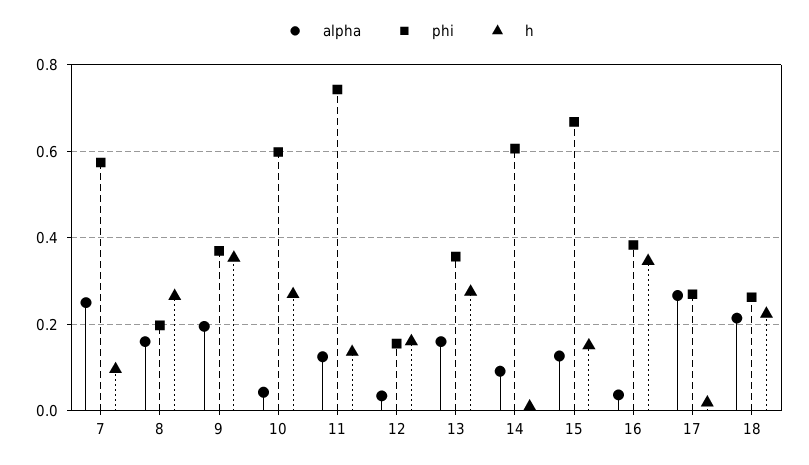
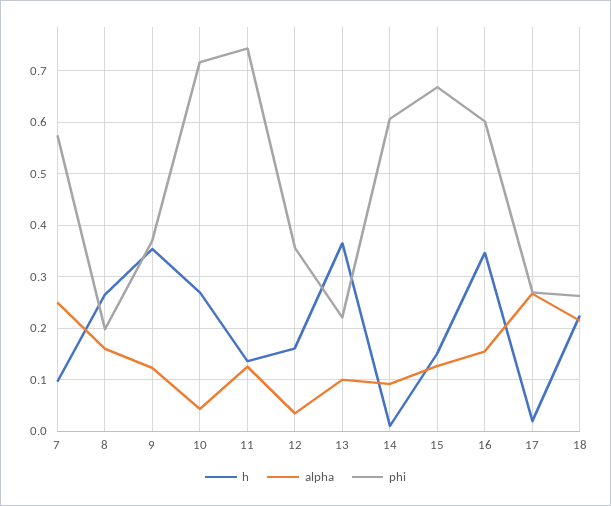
  {
    "alpha": {
      "7": 0.26,
      "8": 0.16,
-     "9": 0.2,
+     "9": 0.12,
      "10": 0.04,
      "11": 0.12,
      "12": 0.04,
-     "13": 0.16,
+     "13": 0.1,
      "14": 0.1,
      "15": 0.12,
-     "16": 0.04,
+     "16": 0.16,
      "17": 0.26,
      "18": 0.22
    },
    "phi": {
      "7": 0.58,
      "8": 0.2,
      "9": 0.36,
-     "10": 0.6,
+     "10": 0.72,
      "11": 0.74,
-     "12": 0.16,
+     "12": 0.36,
-     "13": 0.36,
+     "13": 0.22,
      "14": 0.6,
      "15": 0.66,
-     "16": 0.38,
+     "16": 0.6,
      "17": 0.26,
      "18": 0.26
    },
    "h": {
      "7": 0.1,
      "8": 0.26,
      "9": 0.36,
      "10": 0.26,
      "11": 0.14,
      "12": 0.16,
-     "13": 0.28,
+     "13": 0.36,
      "14": 0,
      "15": 0.16,
      "16": 0.34,
      "17": 0.02,
      "18": 0.22
    }
  }

